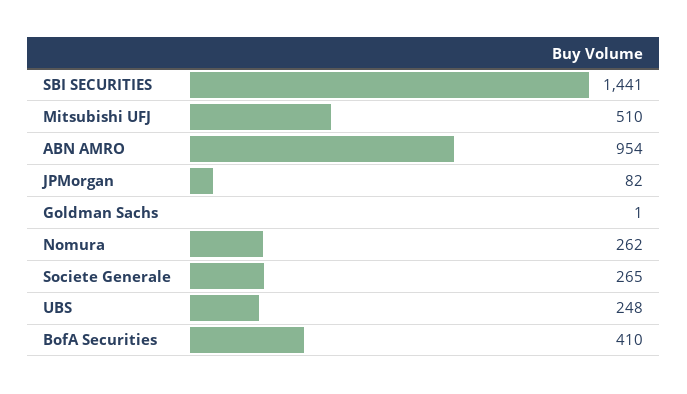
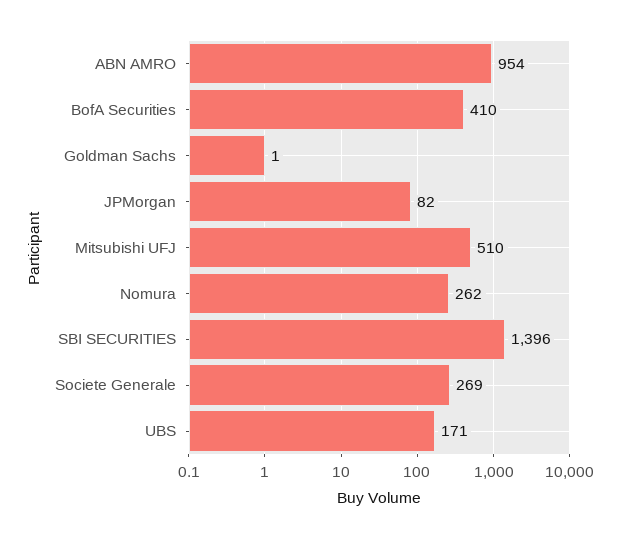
  {
-   "SBI SECURITIES": 1441,
+   "SBI SECURITIES": 1396,
    "Mitsubishi UFJ": 510,
    "ABN AMRO": 954,
    "JPMorgan": 82,
    "Goldman Sachs": 1,
    "Nomura": 262,
-   "Societe Generale": 265,
+   "Societe Generale": 269,
-   "UBS": 248,
+   "UBS": 171,
    "BofA Securities": 410
  }

